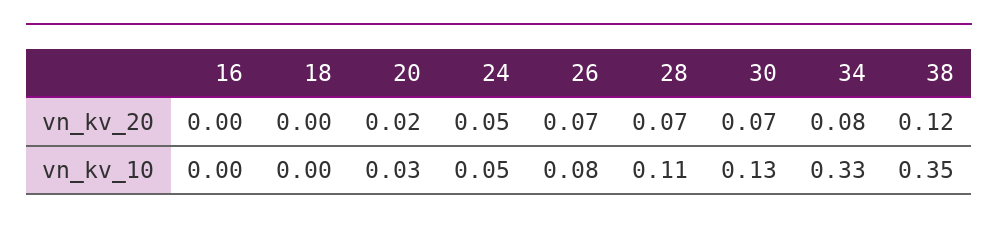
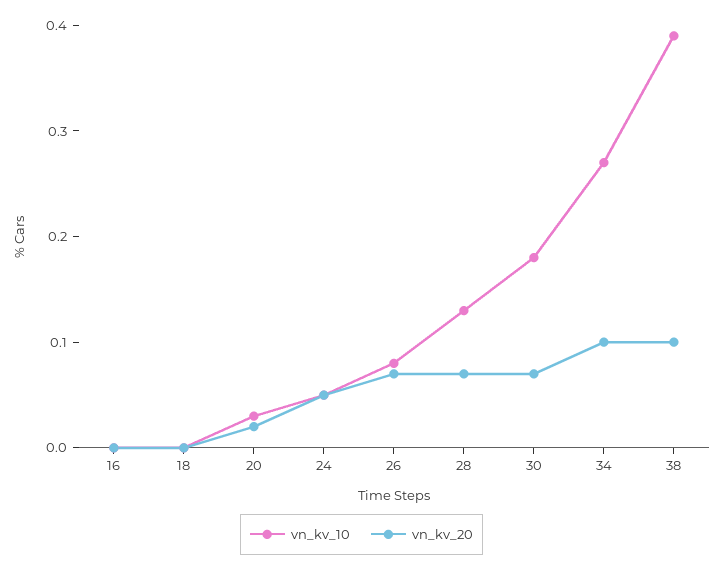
  {
    "vn_kv_20": {
      "16": 0,
      "18": 0,
      "20": 0.02,
      "24": 0.05,
      "26": 0.07,
      "28": 0.07,
      "30": 0.07,
-     "34": 0.08,
+     "34": 0.1,
-     "38": 0.12
+     "38": 0.1
    },
    "vn_kv_10": {
      "16": 0,
      "18": 0,
      "20": 0.03,
      "24": 0.05,
      "26": 0.08,
-     "28": 0.11,
+     "28": 0.13,
-     "30": 0.13,
+     "30": 0.18,
-     "34": 0.33,
+     "34": 0.27,
-     "38": 0.35
+     "38": 0.39
    }
  }

